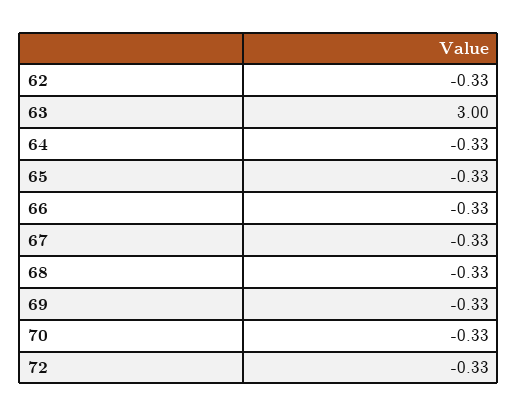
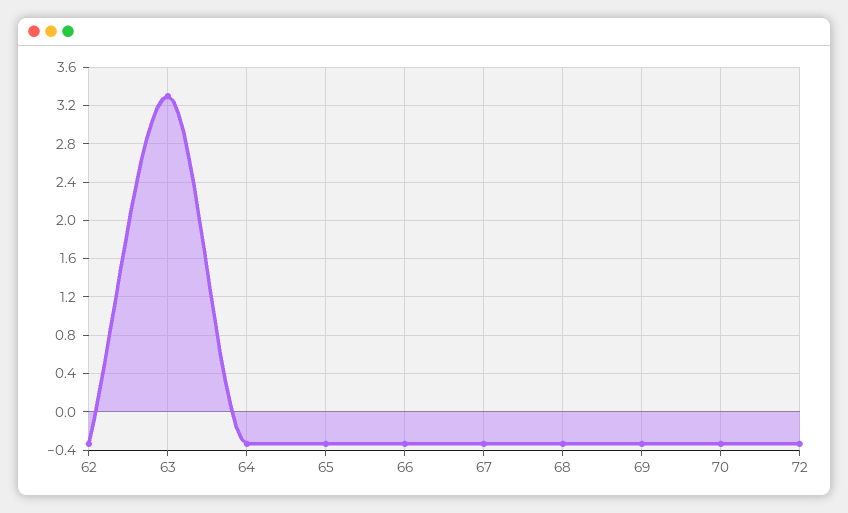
  {
    "62": -0.33,
-   "63": 3,
+   "63": 3.3,
    "64": -0.33,
    "65": -0.33,
    "66": -0.33,
    "67": -0.33,
    "68": -0.33,
    "69": -0.33,
    "70": -0.33,
    "72": -0.33
  }

